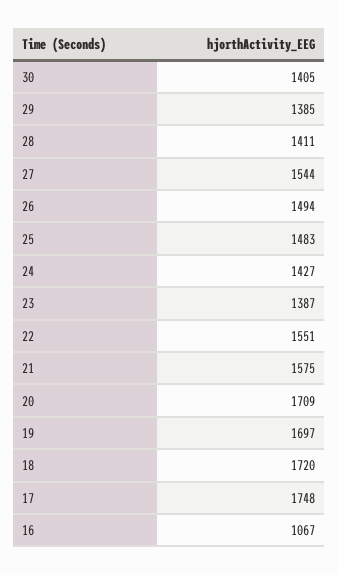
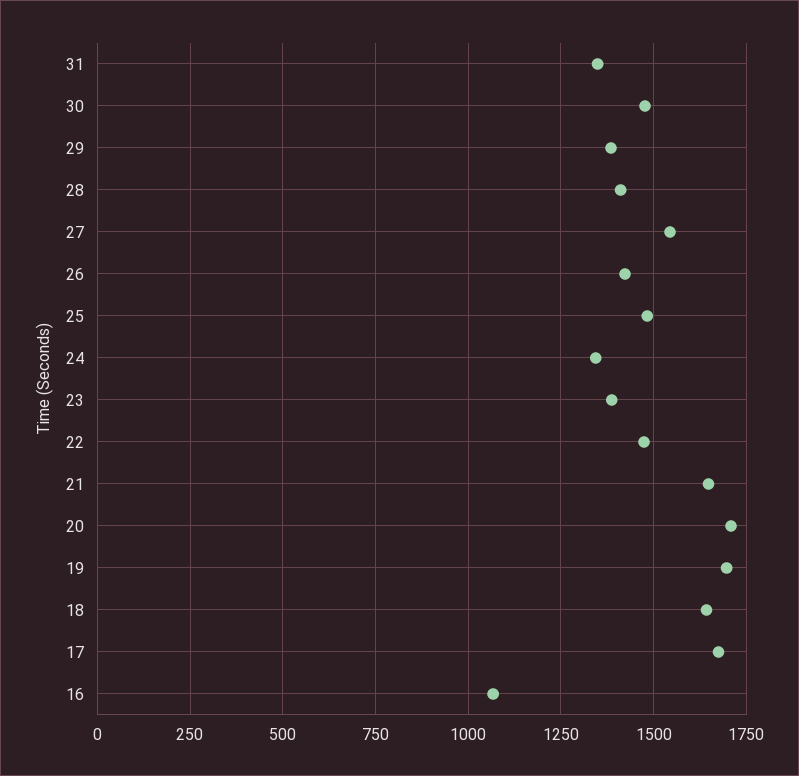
  {
-   "30": 1405,
+   "30": 1475,
    "29": 1385,
    "28": 1411,
    "27": 1544,
-   "26": 1494,
+   "26": 1425,
    "25": 1483,
-   "24": 1427,
+   "24": 1350,
    "23": 1387,
-   "22": 1551,
+   "22": 1475,
-   "21": 1575,
+   "21": 1650,
    "20": 1709,
    "19": 1697,
-   "18": 1720,
+   "18": 1650,
-   "17": 1748,
+   "17": 1675,
-   "16": 1067
+   "16": 1067,
+   "31": 1350
  }

